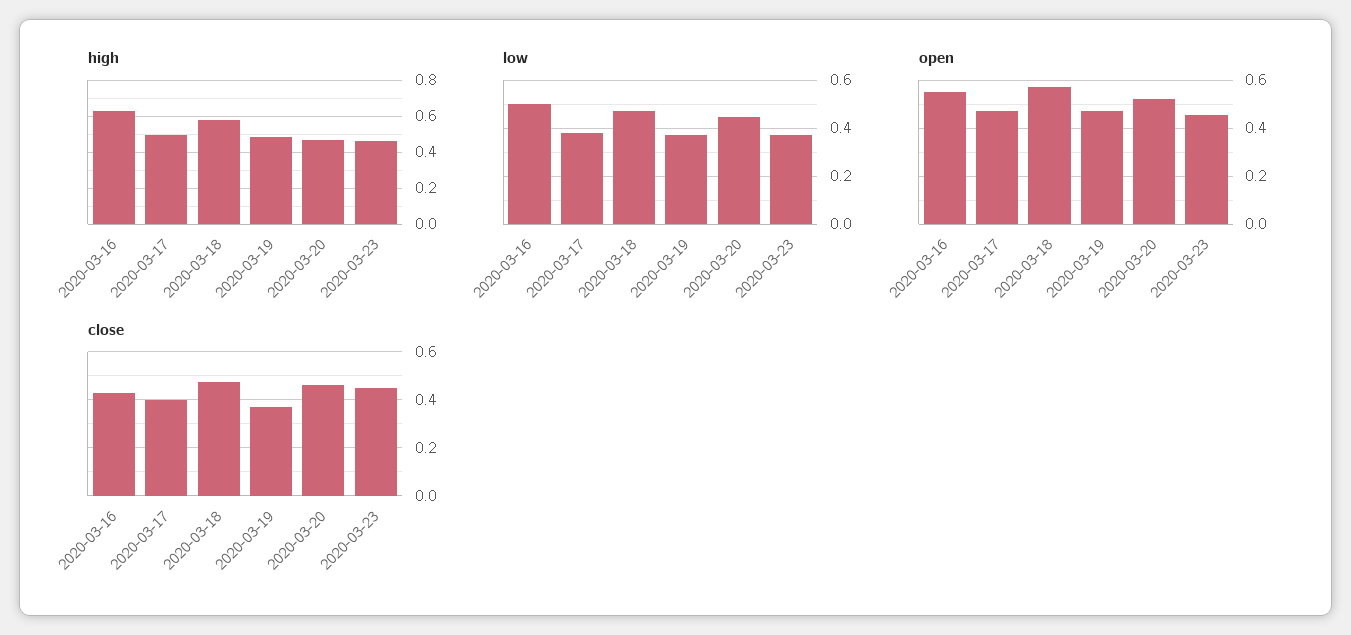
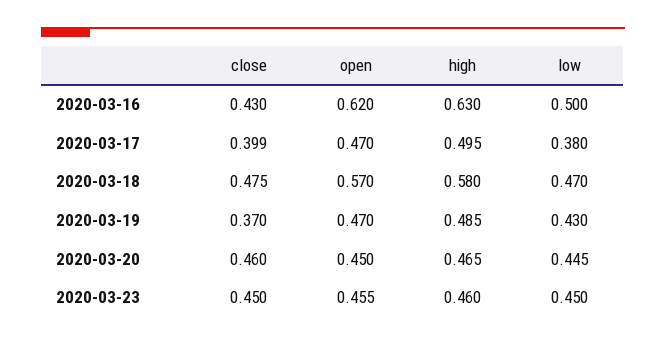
  {
    "high": {
      "2020-03-16": 0.63,
      "2020-03-17": 0.495,
      "2020-03-18": 0.58,
      "2020-03-19": 0.485,
      "2020-03-20": 0.465,
      "2020-03-23": 0.46
    },
    "low": {
      "2020-03-16": 0.5,
      "2020-03-17": 0.38,
      "2020-03-18": 0.47,
-     "2020-03-19": 0.375,
+     "2020-03-19": 0.43,
      "2020-03-20": 0.445,
-     "2020-03-23": 0.375
+     "2020-03-23": 0.45
    },
    "open": {
-     "2020-03-16": 0.55,
+     "2020-03-16": 0.62,
      "2020-03-17": 0.47,
      "2020-03-18": 0.57,
      "2020-03-19": 0.47,
-     "2020-03-20": 0.525,
+     "2020-03-20": 0.45,
      "2020-03-23": 0.455
    },
    "close": {
      "2020-03-16": 0.43,
      "2020-03-17": 0.399,
      "2020-03-18": 0.475,
      "2020-03-19": 0.37,
      "2020-03-20": 0.46,
      "2020-03-23": 0.45
    }
  }

